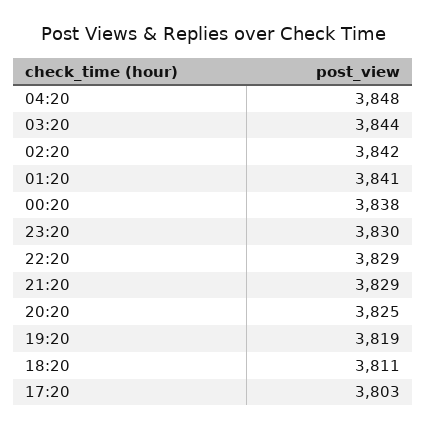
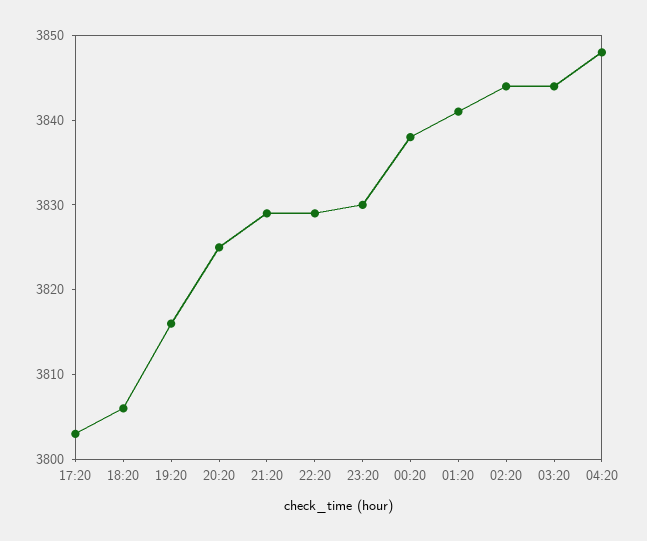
  {
    "04:20": 3848,
    "03:20": 3844,
-   "02:20": 3842,
+   "02:20": 3844,
    "01:20": 3841,
    "00:20": 3838,
    "23:20": 3830,
    "22:20": 3829,
    "21:20": 3829,
    "20:20": 3825,
-   "19:20": 3819,
+   "19:20": 3816,
-   "18:20": 3811,
+   "18:20": 3806,
    "17:20": 3803
  }

